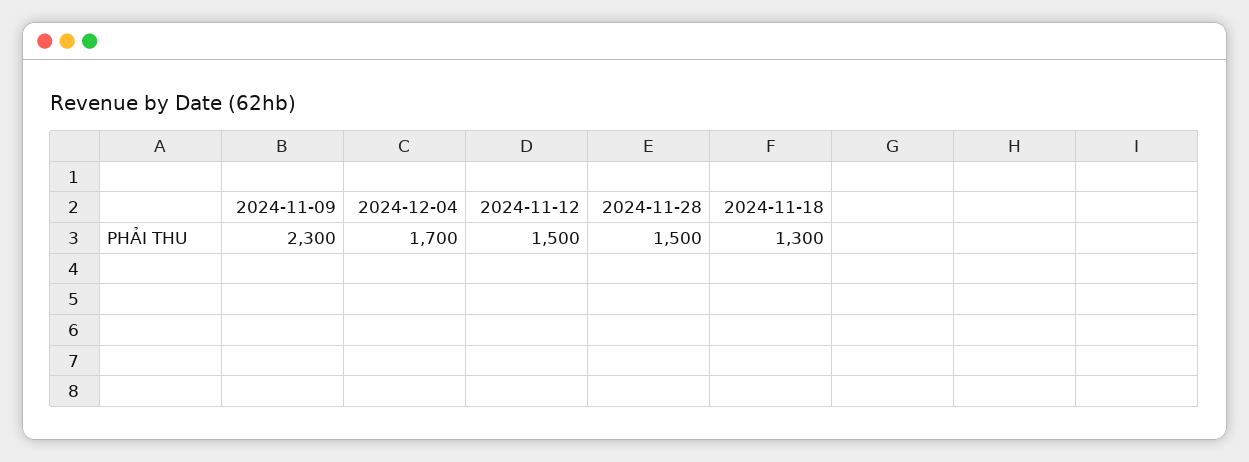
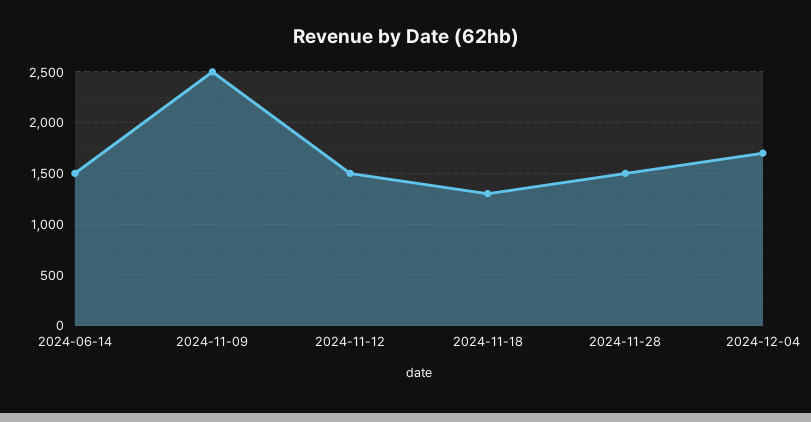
  {
-   "2024-11-09": 2300,
+   "2024-11-09": 2500,
    "2024-12-04": 1700,
    "2024-11-12": 1500,
    "2024-11-28": 1500,
-   "2024-11-18": 1300
+   "2024-11-18": 1300,
+   "2024-06-14": 1500
  }

